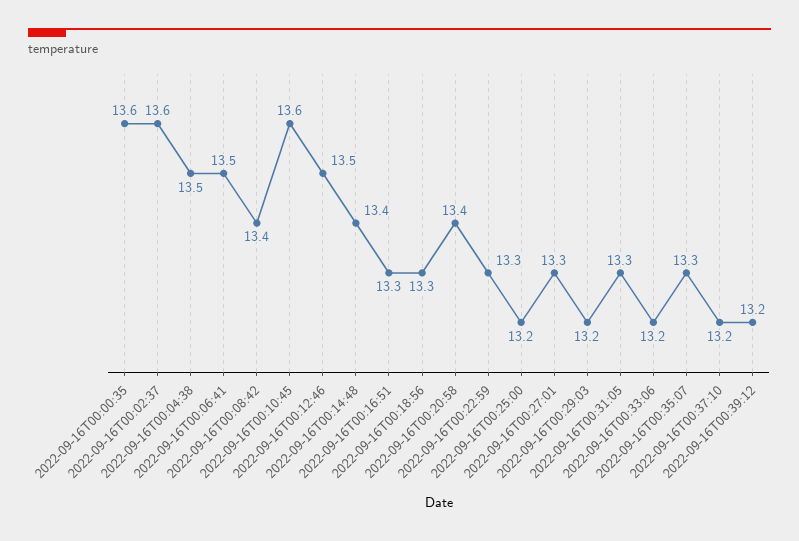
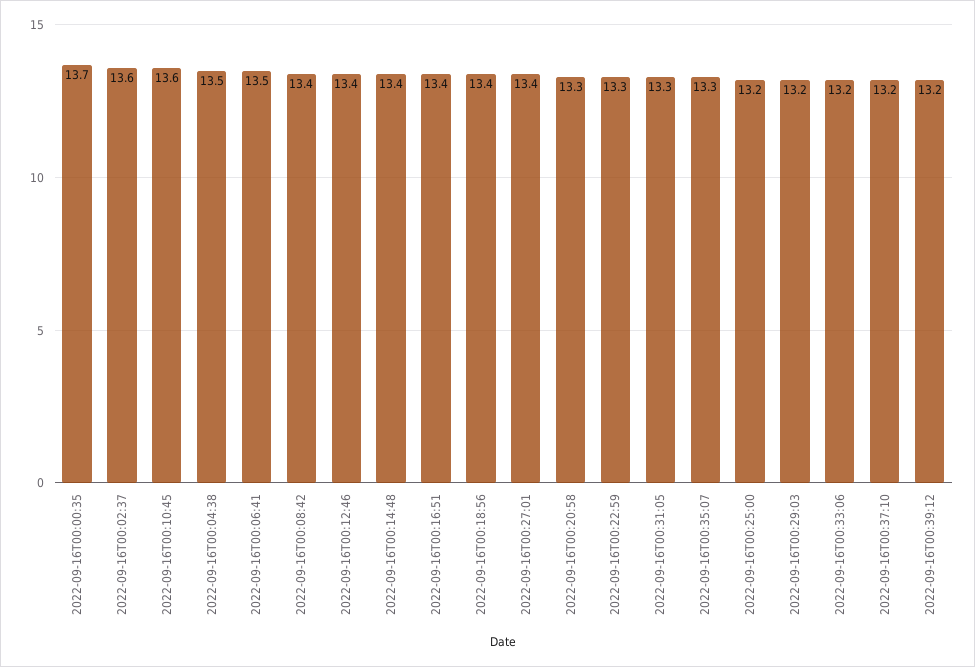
  {
-   "2022-09-16T00:00:35": 13.6,
+   "2022-09-16T00:00:35": 13.7,
    "2022-09-16T00:02:37": 13.6,
    "2022-09-16T00:04:38": 13.5,
    "2022-09-16T00:06:41": 13.5,
    "2022-09-16T00:08:42": 13.4,
    "2022-09-16T00:10:45": 13.6,
-   "2022-09-16T00:12:46": 13.5,
+   "2022-09-16T00:12:46": 13.4,
    "2022-09-16T00:14:48": 13.4,
-   "2022-09-16T00:16:51": 13.3,
+   "2022-09-16T00:16:51": 13.4,
-   "2022-09-16T00:18:56": 13.3,
+   "2022-09-16T00:18:56": 13.4,
-   "2022-09-16T00:20:58": 13.4,
+   "2022-09-16T00:20:58": 13.3,
    "2022-09-16T00:22:59": 13.3,
    "2022-09-16T00:25:00": 13.2,
-   "2022-09-16T00:27:01": 13.3,
+   "2022-09-16T00:27:01": 13.4,
    "2022-09-16T00:29:03": 13.2,
    "2022-09-16T00:31:05": 13.3,
    "2022-09-16T00:33:06": 13.2,
    "2022-09-16T00:35:07": 13.3,
    "2022-09-16T00:37:10": 13.2,
    "2022-09-16T00:39:12": 13.2
  }

